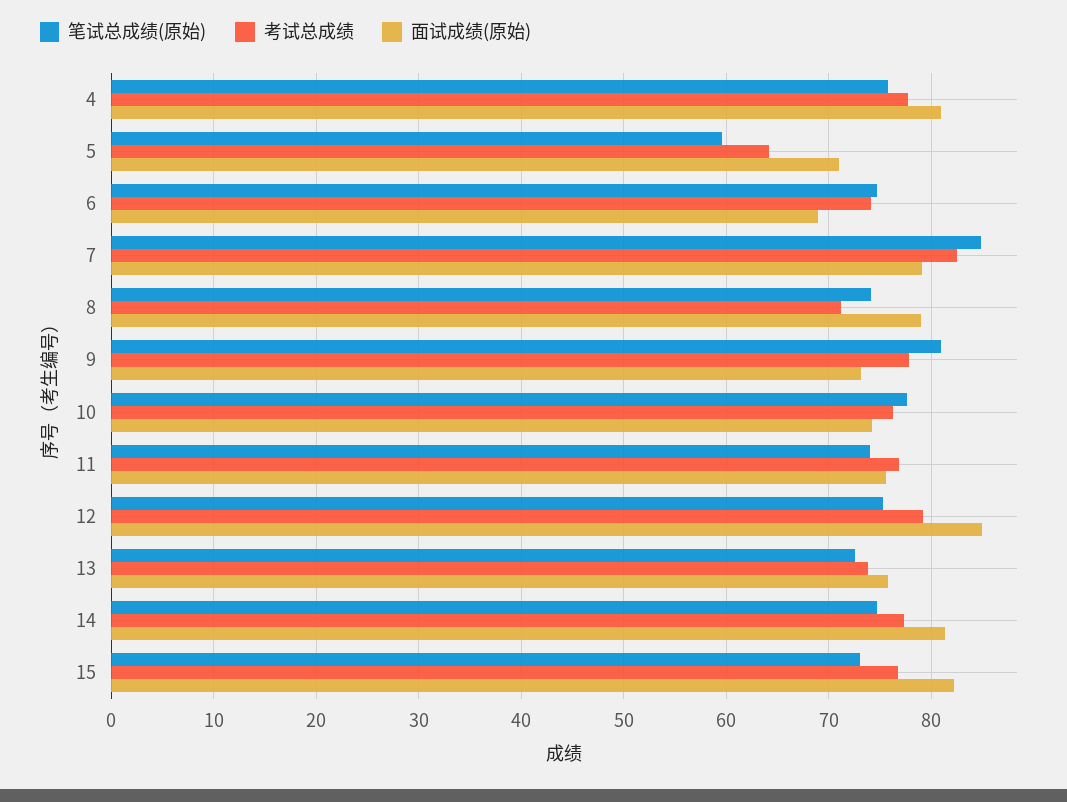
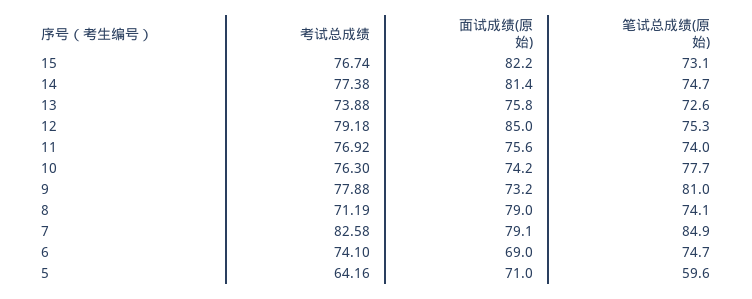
  {
    "笔试总成绩(原始)": {
-     "4": 76,
      "5": 59.6,
      "6": 74.7,
      "7": 84.9,
      "8": 74.1,
      "9": 81,
      "10": 77.7,
      "11": 74,
      "12": 75.3,
      "13": 72.6,
      "14": 74.7,
      "15": 73.1
    },
    "考试总成绩": {
-     "4": 78,
      "5": 64.16,
      "6": 74.1,
      "7": 82.58,
      "8": 71.19,
      "9": 77.88,
      "10": 76.3,
      "11": 76.92,
      "12": 79.18,
      "13": 73.88,
      "14": 77.38,
      "15": 76.74
    },
    "面试成绩(原始)": {
-     "4": 81,
      "5": 71,
      "6": 69,
      "7": 79.1,
      "8": 79,
      "9": 73.2,
      "10": 74.2,
      "11": 75.6,
      "12": 85,
      "13": 75.8,
      "14": 81.4,
      "15": 82.2
    }
  }

